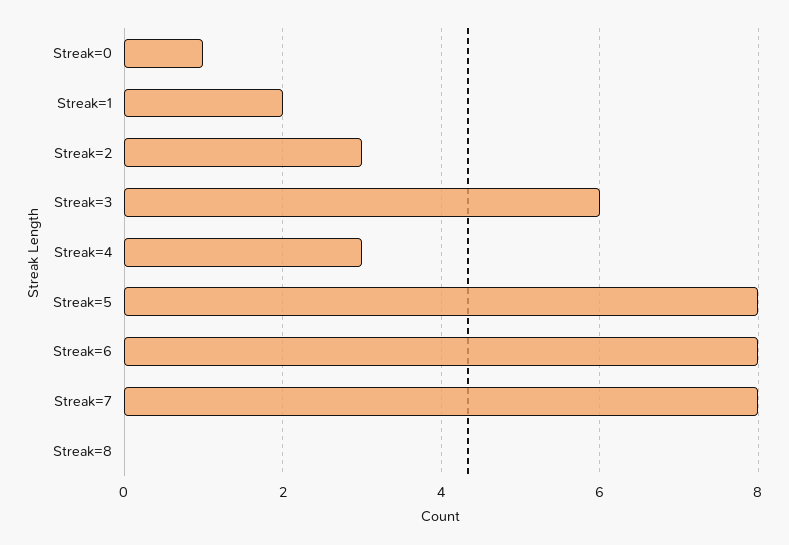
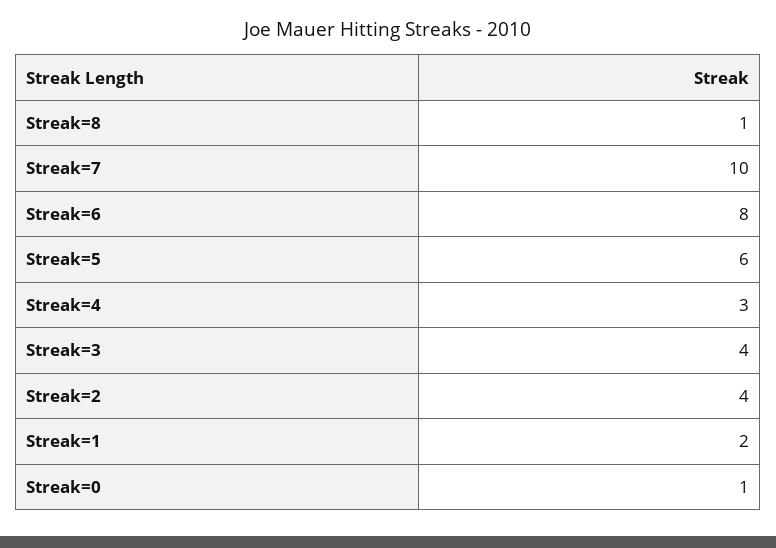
  {
    "Streak=0": 1,
    "Streak=1": 2,
-   "Streak=2": 3,
+   "Streak=2": 4,
-   "Streak=3": 6,
+   "Streak=3": 4,
    "Streak=4": 3,
-   "Streak=5": 8,
+   "Streak=5": 6,
    "Streak=6": 8,
-   "Streak=7": 8,
+   "Streak=7": 10,
-   "Streak=8": 0
+   "Streak=8": 1
  }

